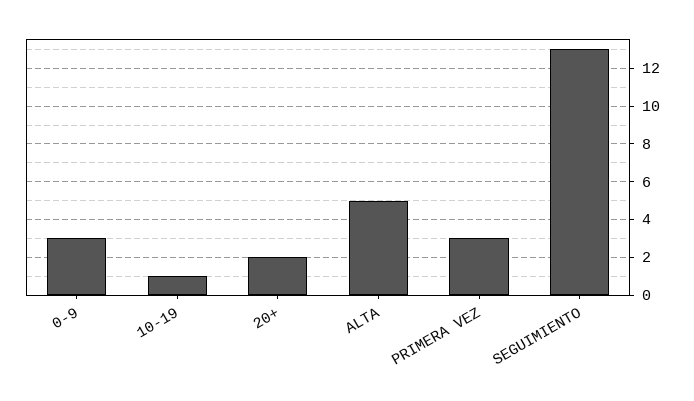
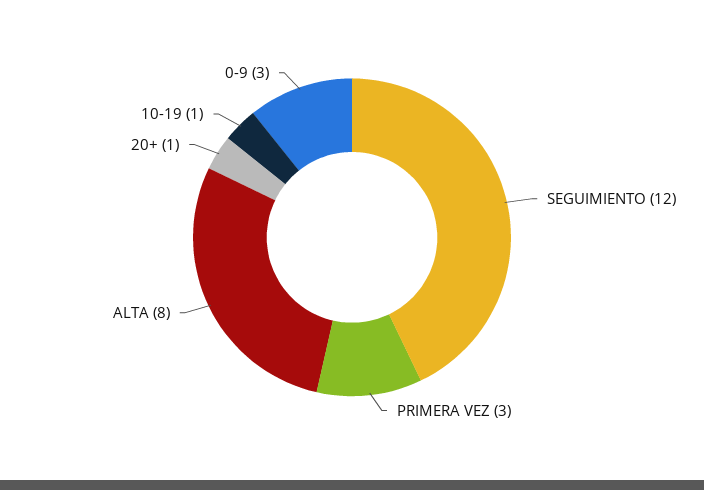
  {
    "0-9": 3,
    "10-19": 1,
-   "20+": 2,
+   "20+": 1,
-   "ALTA": 5,
+   "ALTA": 8,
    "PRIMERA VEZ": 3,
-   "SEGUIMIENTO": 13
+   "SEGUIMIENTO": 12
  }

